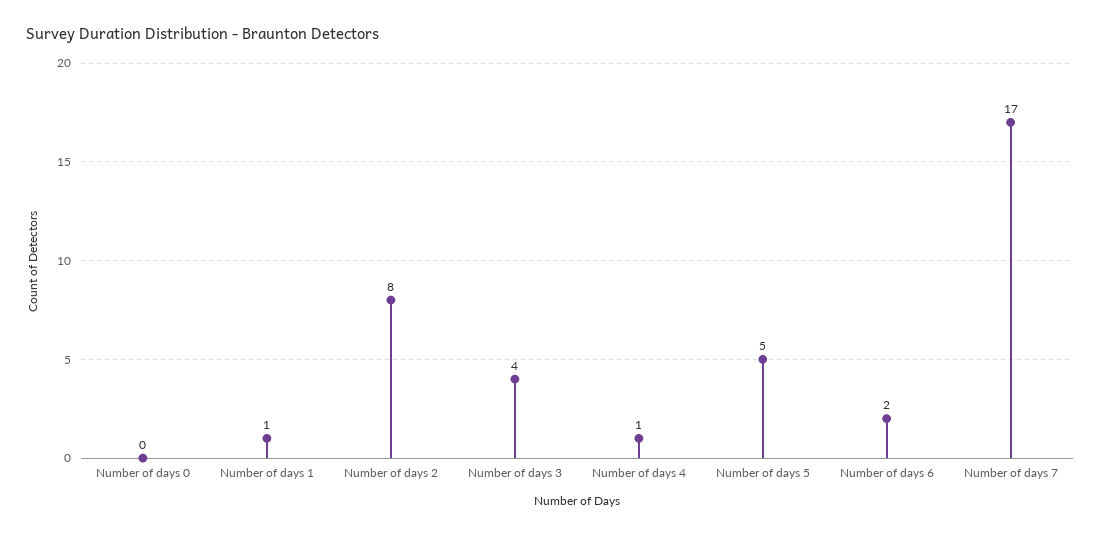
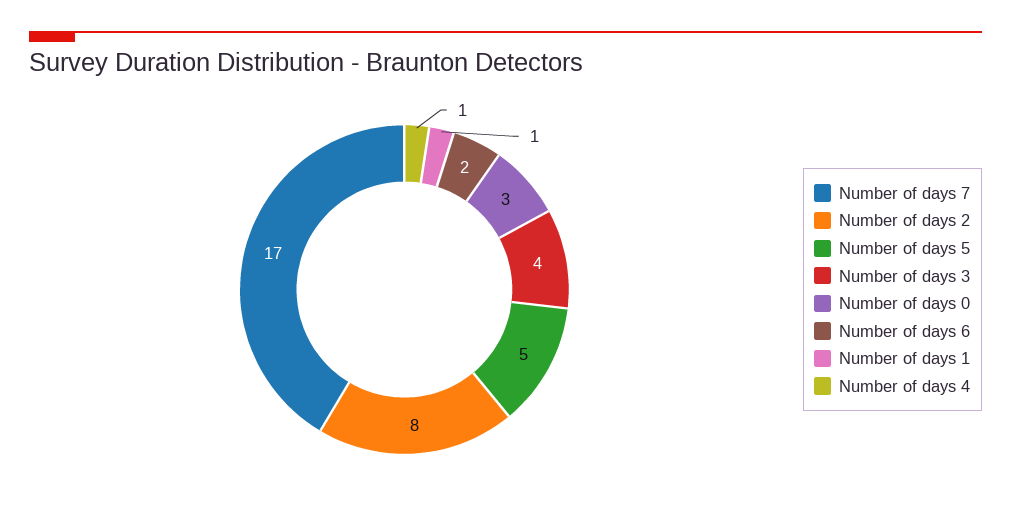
  {
-   "Number of days 0": 0,
+   "Number of days 0": 3,
    "Number of days 1": 1,
    "Number of days 2": 8,
    "Number of days 3": 4,
    "Number of days 4": 1,
    "Number of days 5": 5,
    "Number of days 6": 2,
    "Number of days 7": 17
  }

